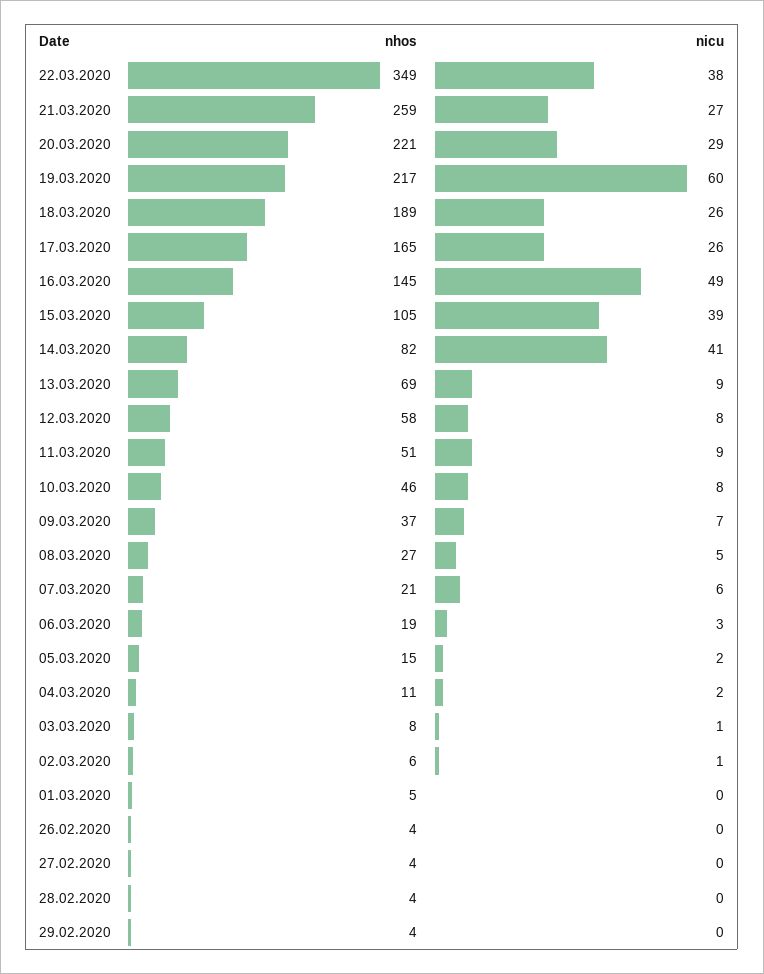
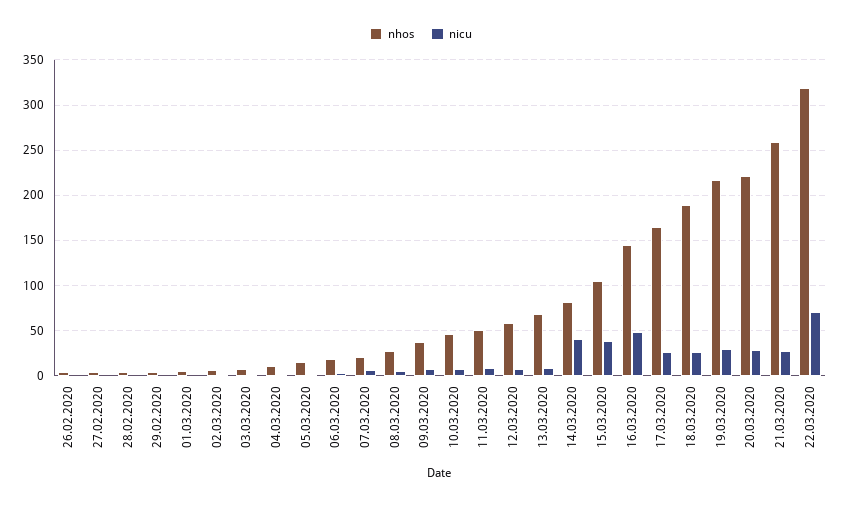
  {
    "nhos": {
-     "22.03.2020": 349,
+     "22.03.2020": 320,
      "21.03.2020": 259,
      "20.03.2020": 221,
      "19.03.2020": 217,
      "18.03.2020": 189,
      "17.03.2020": 165,
      "16.03.2020": 145,
      "15.03.2020": 105,
      "14.03.2020": 82,
      "13.03.2020": 69,
      "12.03.2020": 58,
      "11.03.2020": 51,
      "10.03.2020": 46,
      "09.03.2020": 37,
      "08.03.2020": 27,
      "07.03.2020": 21,
      "06.03.2020": 19,
      "05.03.2020": 15,
      "04.03.2020": 11,
      "03.03.2020": 8,
      "02.03.2020": 6,
      "01.03.2020": 5,
      "26.02.2020": 4,
      "27.02.2020": 4,
      "28.02.2020": 4,
      "29.02.2020": 4
    },
    "nicu": {
-     "22.03.2020": 38,
+     "22.03.2020": 70,
      "21.03.2020": 27,
      "20.03.2020": 29,
-     "19.03.2020": 60,
+     "19.03.2020": 30,
      "18.03.2020": 26,
      "17.03.2020": 26,
      "16.03.2020": 49,
      "15.03.2020": 39,
      "14.03.2020": 41,
      "13.03.2020": 9,
      "12.03.2020": 8,
      "11.03.2020": 9,
      "10.03.2020": 8,
      "09.03.2020": 7,
      "08.03.2020": 5,
      "07.03.2020": 6,
      "06.03.2020": 3,
      "05.03.2020": 2,
      "04.03.2020": 2,
      "03.03.2020": 1,
      "02.03.2020": 1,
      "01.03.2020": 0,
      "26.02.2020": 0,
      "27.02.2020": 0,
      "28.02.2020": 0,
      "29.02.2020": 0
    }
  }

